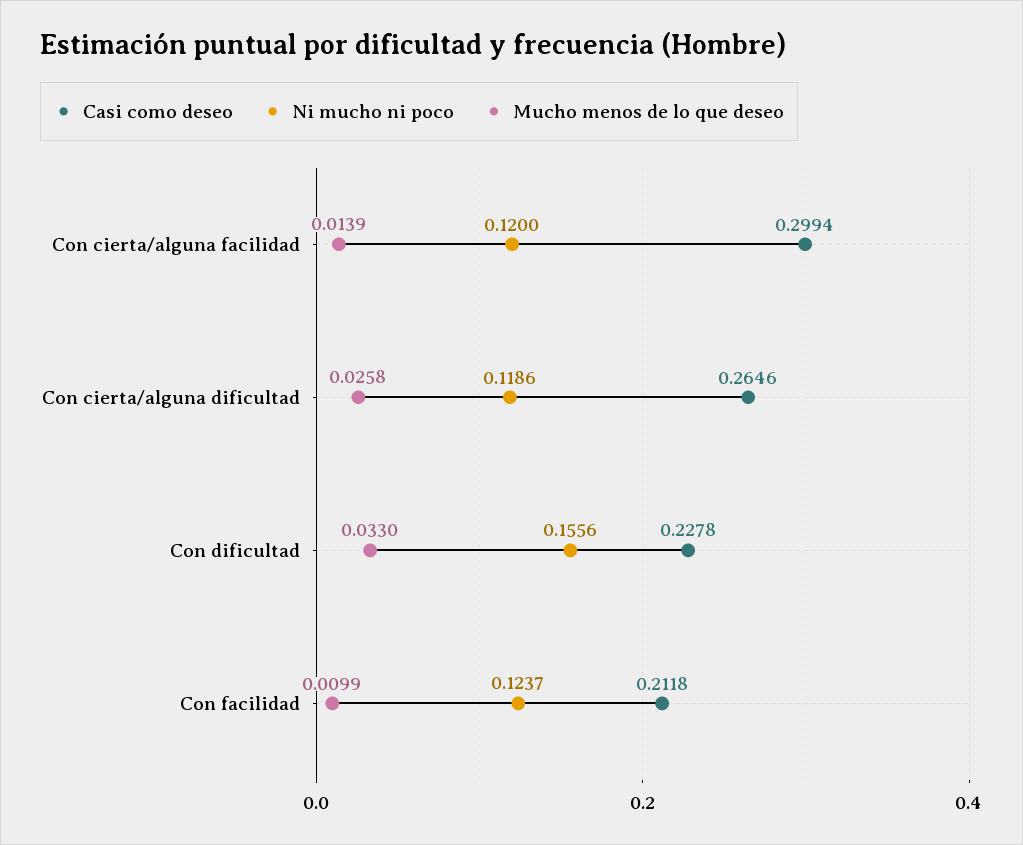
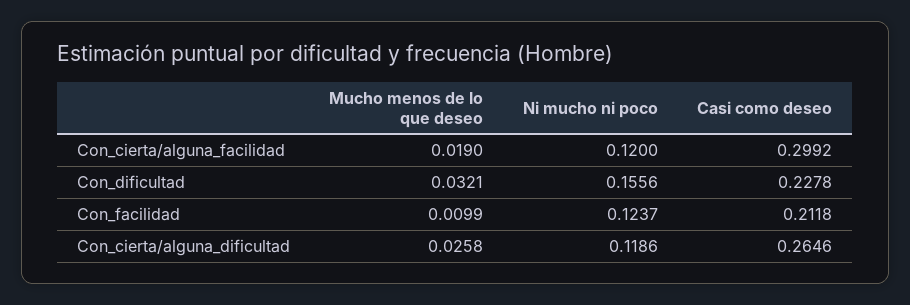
  {
    "Casi como deseo": {
-     "Con cierta/alguna facilidad": 0.2994,
+     "Con cierta/alguna facilidad": 0.2992,
      "Con cierta/alguna dificultad": 0.2646,
      "Con dificultad": 0.2278,
      "Con facilidad": 0.2118
    },
    "Ni mucho ni poco": {
      "Con cierta/alguna facilidad": 0.12,
      "Con cierta/alguna dificultad": 0.1186,
      "Con dificultad": 0.1556,
      "Con facilidad": 0.1237
    },
    "Mucho menos de lo que deseo": {
-     "Con cierta/alguna facilidad": 0.0139,
+     "Con cierta/alguna facilidad": 0.019,
      "Con cierta/alguna dificultad": 0.0258,
-     "Con dificultad": 0.033,
+     "Con dificultad": 0.0321,
      "Con facilidad": 0.0099
    }
  }

